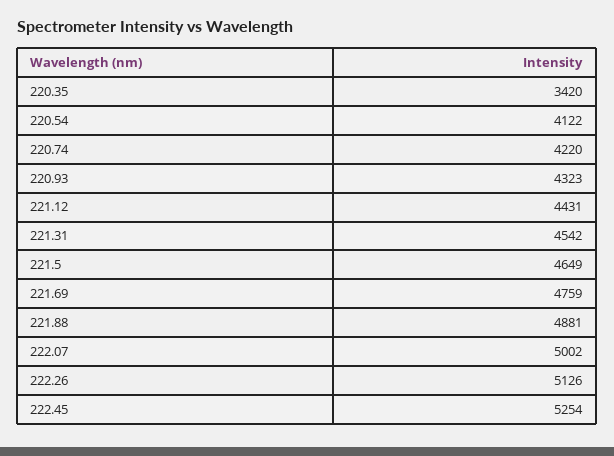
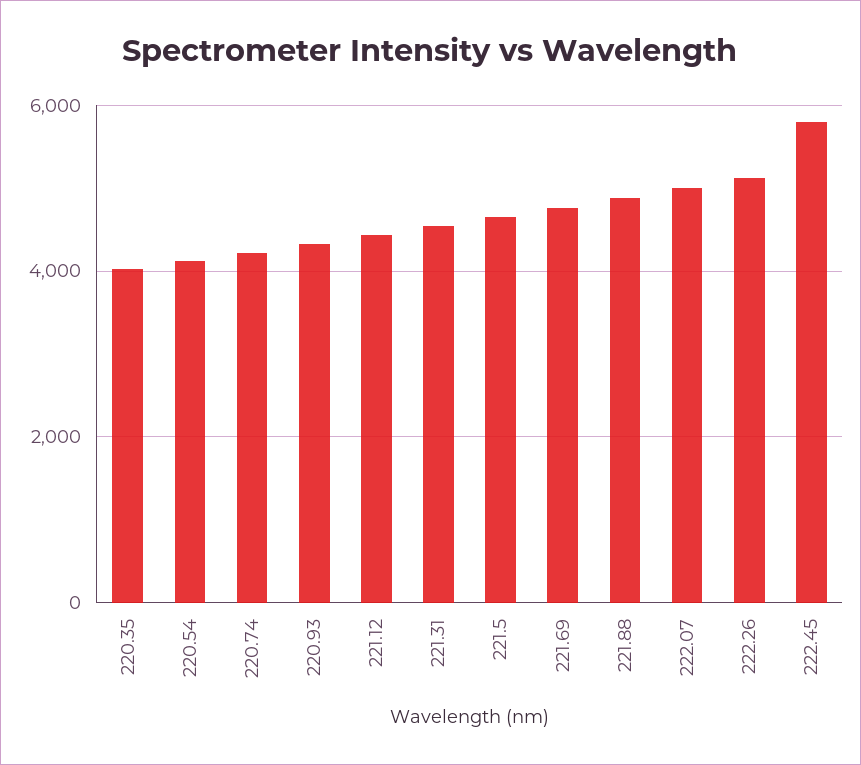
  {
-   "220.35": 3420,
+   "220.35": 4000,
    "220.54": 4122,
    "220.74": 4220,
    "220.93": 4323,
    "221.12": 4431,
    "221.31": 4542,
    "221.5": 4649,
    "221.69": 4759,
    "221.88": 4881,
    "222.07": 5002,
    "222.26": 5126,
-   "222.45": 5254
+   "222.45": 5800
  }

